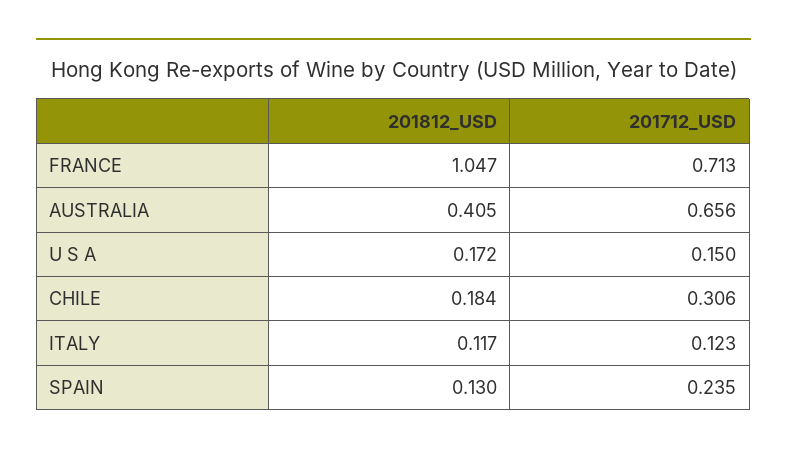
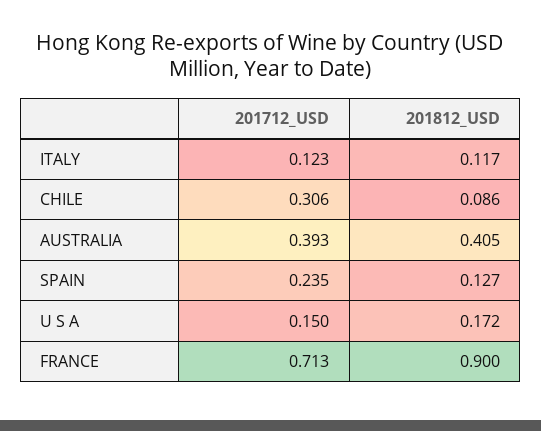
  {
    "201812_USD": {
-     "FRANCE": 1.047,
+     "FRANCE": 0.9,
      "AUSTRALIA": 0.405,
      "U S A": 0.172,
-     "CHILE": 0.184,
+     "CHILE": 0.086,
      "ITALY": 0.117,
-     "SPAIN": 0.13
+     "SPAIN": 0.127
    },
    "201712_USD": {
      "FRANCE": 0.713,
-     "AUSTRALIA": 0.656,
+     "AUSTRALIA": 0.393,
      "U S A": 0.15,
      "CHILE": 0.306,
      "ITALY": 0.123,
      "SPAIN": 0.235
    }
  }

